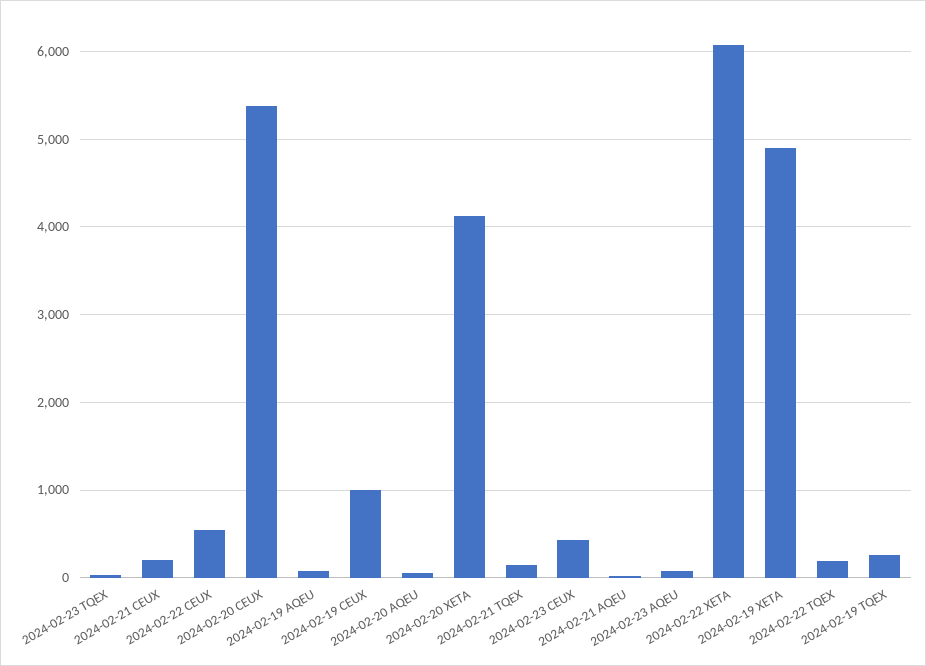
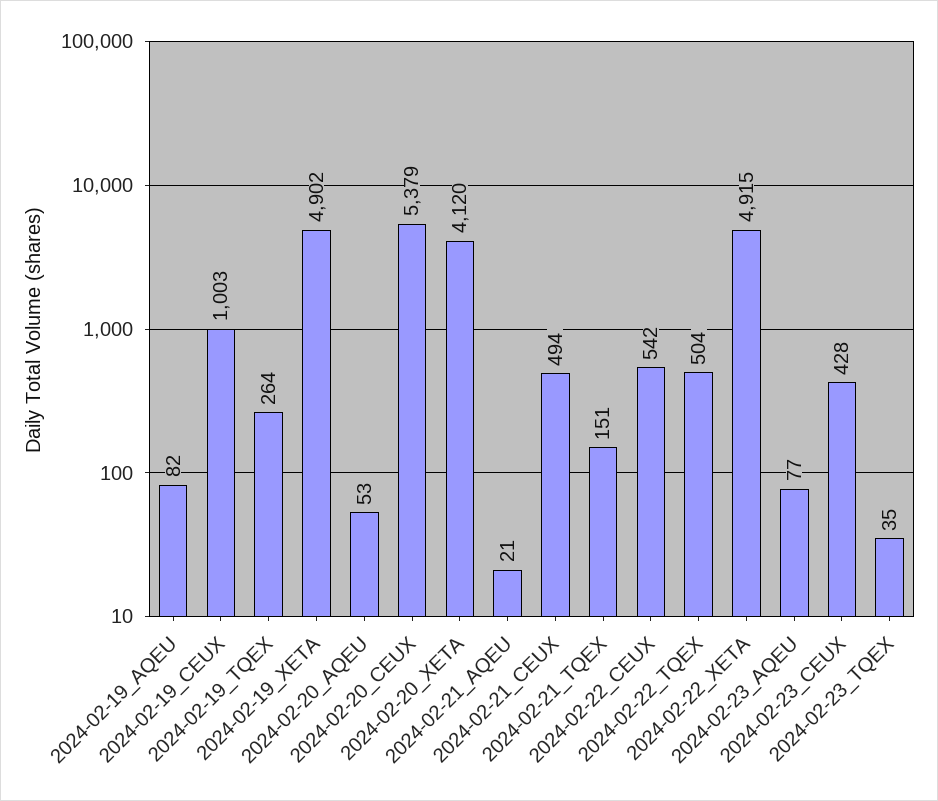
  {
    "2024-02-23 TQEX": 35,
-   "2024-02-21 CEUX": 200,
+   "2024-02-21 CEUX": 494,
    "2024-02-22 CEUX": 542,
    "2024-02-20 CEUX": 5379,
    "2024-02-19 AQEU": 82,
    "2024-02-19 CEUX": 1003,
    "2024-02-20 AQEU": 53,
    "2024-02-20 XETA": 4120,
    "2024-02-21 TQEX": 151,
    "2024-02-23 CEUX": 428,
    "2024-02-21 AQEU": 21,
    "2024-02-23 AQEU": 77,
-   "2024-02-22 XETA": 6100,
+   "2024-02-22 XETA": 4915,
    "2024-02-19 XETA": 4902,
-   "2024-02-22 TQEX": 200,
+   "2024-02-22 TQEX": 504,
    "2024-02-19 TQEX": 264
  }

